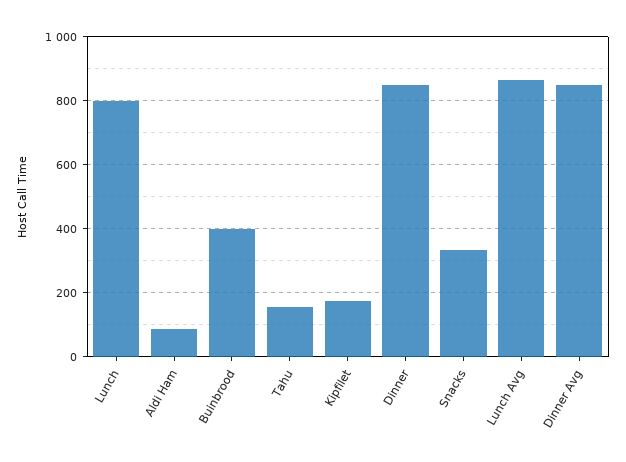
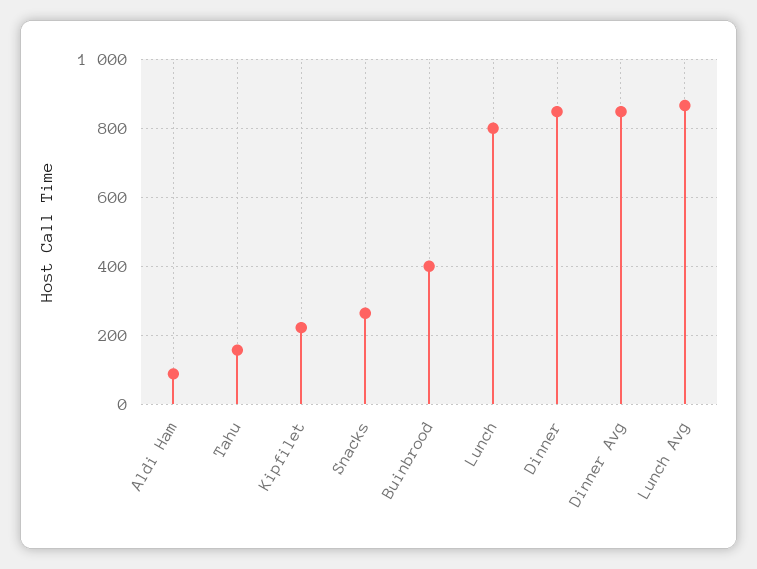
  {
    "Lunch": 800,
    "Aldi Ham": 80,
    "Buinbrood": 400,
    "Tahu": 160,
-   "Kipfilet": 180,
+   "Kipfilet": 220,
    "Dinner": 840,
-   "Snacks": 340,
+   "Snacks": 260,
    "Lunch Avg": 860,
    "Dinner Avg": 840
  }

